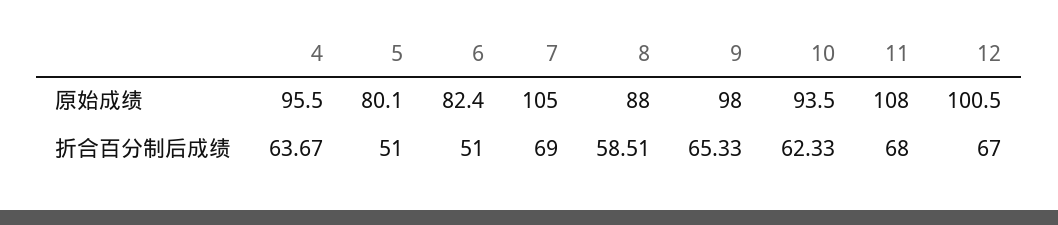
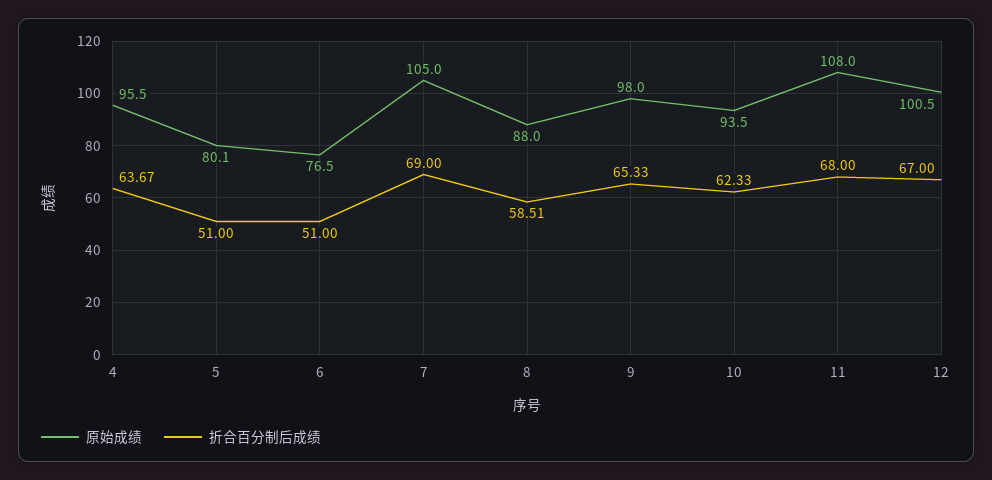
  {
    "原始成绩": {
      "4": 95.5,
      "5": 80.1,
-     "6": 82.4,
+     "6": 76.5,
      "7": 105,
      "8": 88,
      "9": 98,
      "10": 93.5,
      "11": 108,
      "12": 100.5
    },
    "折合百分制后成绩": {
      "4": 63.67,
      "5": 51,
      "6": 51,
      "7": 69,
      "8": 58.51,
      "9": 65.33,
      "10": 62.33,
      "11": 68,
      "12": 67
    }
  }

